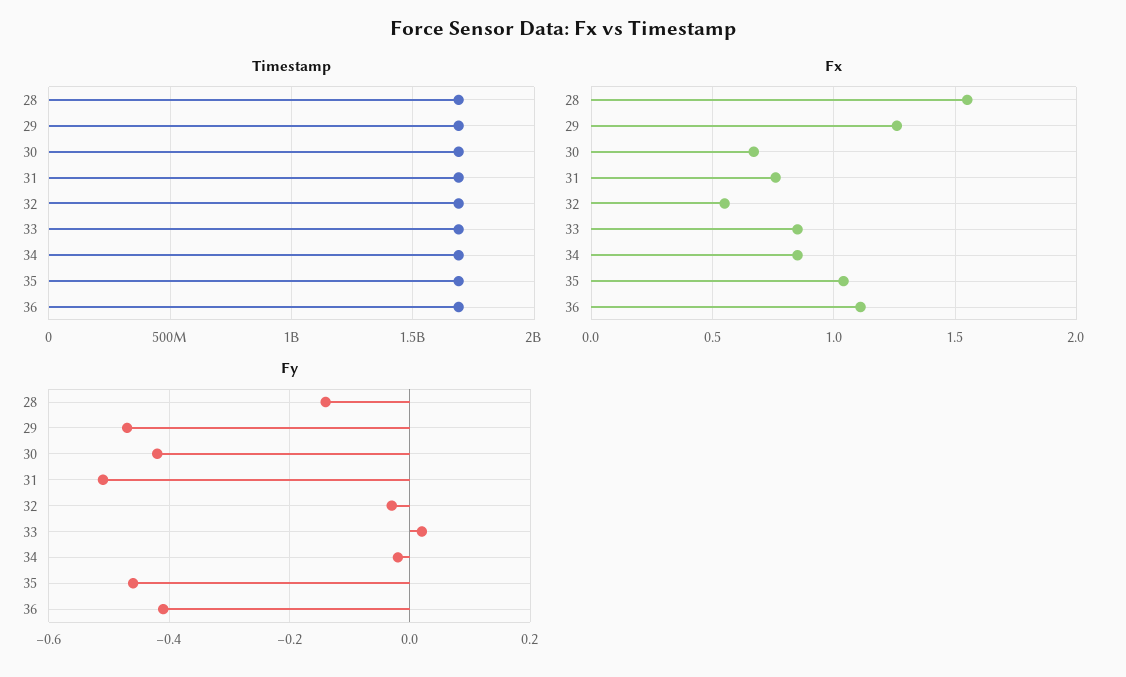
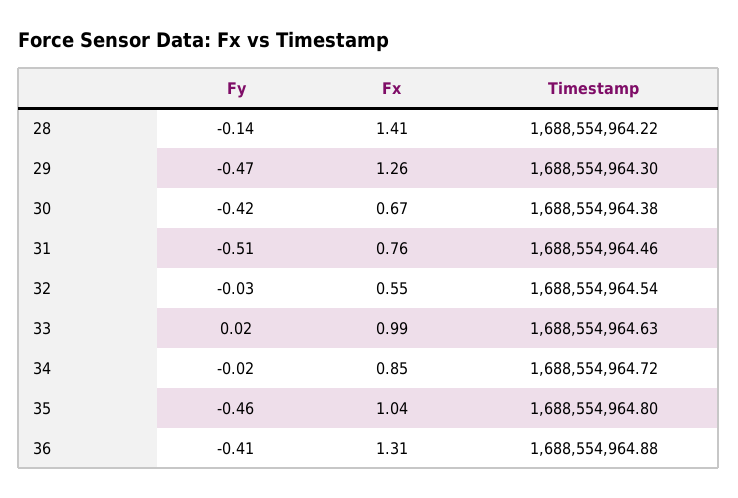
  {
    "Timestamp": {
      "28": 1688554964.22,
      "29": 1688554964.3,
      "30": 1688554964.38,
      "31": 1688554964.46,
      "32": 1688554964.54,
      "33": 1688554964.63,
      "34": 1688554964.72,
      "35": 1688554964.8,
      "36": 1688554964.88
    },
    "Fx": {
-     "28": 1.55,
+     "28": 1.41,
      "29": 1.26,
      "30": 0.67,
      "31": 0.76,
      "32": 0.55,
-     "33": 0.85,
+     "33": 0.99,
      "34": 0.85,
      "35": 1.04,
-     "36": 1.1
+     "36": 1.31
    },
    "Fy": {
      "28": -0.14,
      "29": -0.47,
      "30": -0.42,
      "31": -0.51,
      "32": -0.03,
      "33": 0.02,
      "34": -0.02,
      "35": -0.46,
      "36": -0.41
    }
  }

